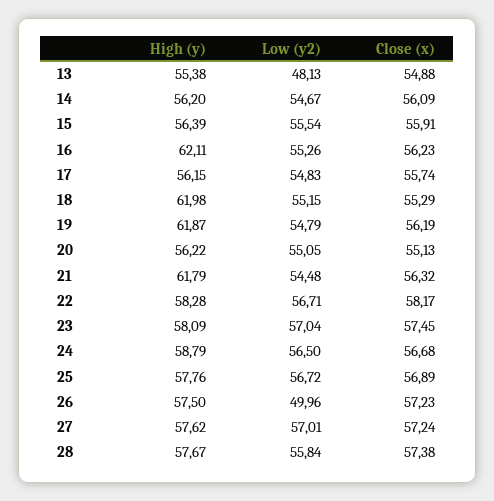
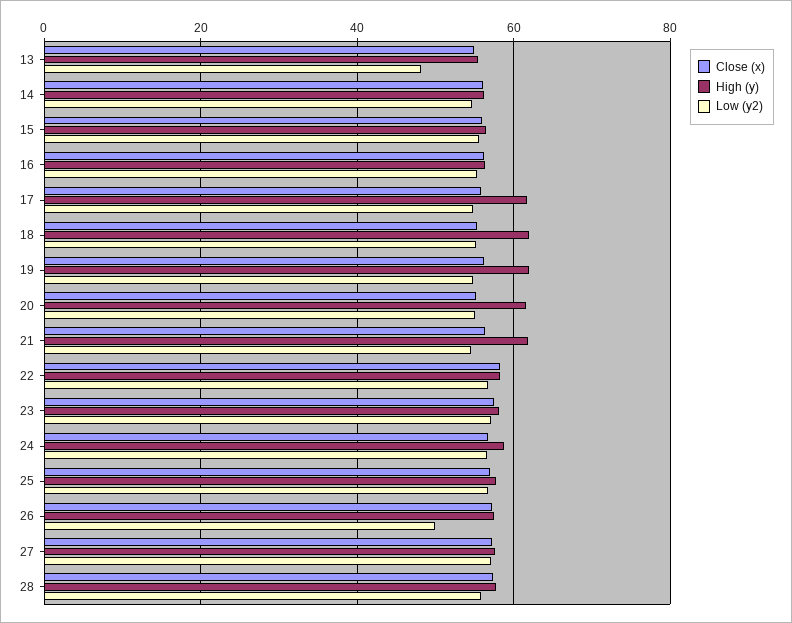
  {
    "High (y)": {
      "13": 55.38,
      "14": 56.2,
      "15": 56.39,
-     "16": 62.11,
+     "16": 56,
-     "17": 56.15,
+     "17": 62,
      "18": 61.98,
      "19": 61.87,
-     "20": 56.22,
+     "20": 62,
      "21": 61.79,
      "22": 58.28,
      "23": 58.09,
      "24": 58.79,
      "25": 57.76,
      "26": 57.5,
      "27": 57.62,
      "28": 57.67
    },
    "Low (y2)": {
      "13": 48.13,
      "14": 54.67,
      "15": 55.54,
      "16": 55.26,
      "17": 54.83,
      "18": 55.15,
      "19": 54.79,
      "20": 55.05,
      "21": 54.48,
      "22": 56.71,
      "23": 57.04,
      "24": 56.5,
      "25": 56.72,
      "26": 49.96,
      "27": 57.01,
      "28": 55.84
    },
    "Close (x)": {
      "13": 54.88,
      "14": 56.09,
      "15": 55.91,
      "16": 56.23,
      "17": 55.74,
      "18": 55.29,
      "19": 56.19,
      "20": 55.13,
      "21": 56.32,
      "22": 58.17,
      "23": 57.45,
      "24": 56.68,
      "25": 56.89,
      "26": 57.23,
      "27": 57.24,
      "28": 57.38
    }
  }

